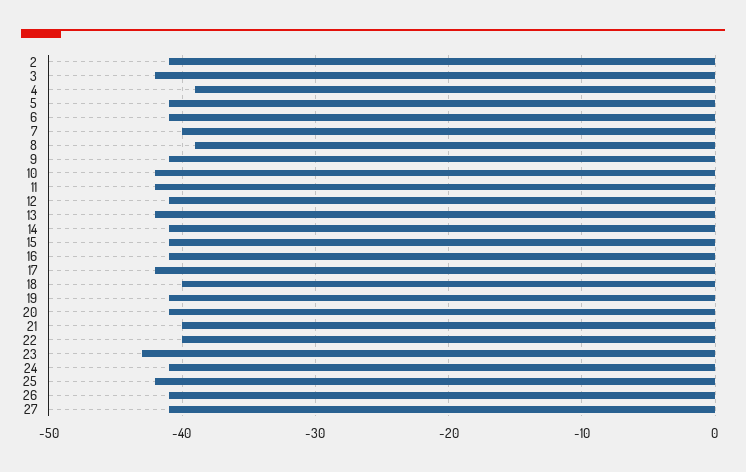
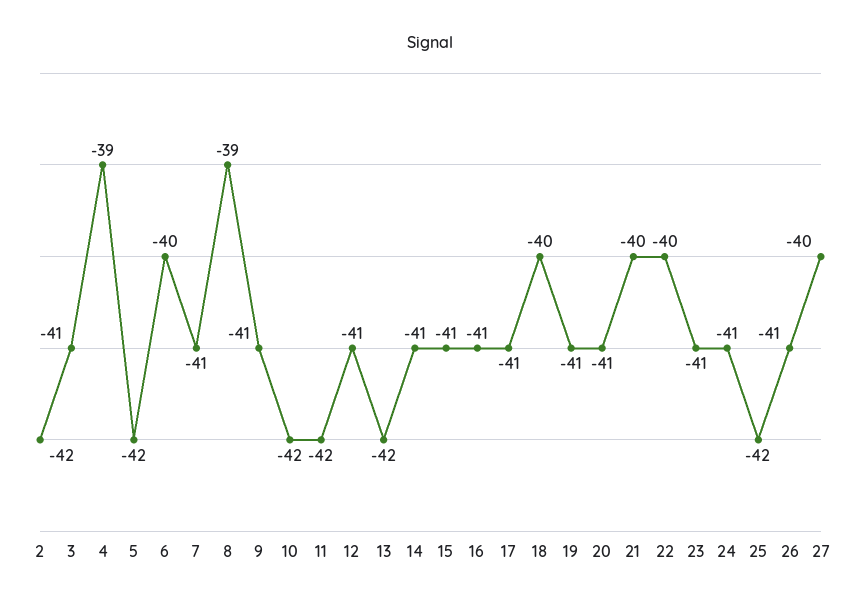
  {
-   "2": -41,
+   "2": -42,
-   "3": -42,
+   "3": -41,
    "4": -39,
-   "5": -41,
+   "5": -42,
-   "6": -41,
+   "6": -40,
-   "7": -40,
+   "7": -41,
    "8": -39,
    "9": -41,
    "10": -42,
    "11": -42,
    "12": -41,
    "13": -42,
    "14": -41,
    "15": -41,
    "16": -41,
-   "17": -42,
+   "17": -41,
    "18": -40,
    "19": -41,
    "20": -41,
    "21": -40,
    "22": -40,
-   "23": -43,
+   "23": -41,
    "24": -41,
    "25": -42,
    "26": -41,
-   "27": -41
+   "27": -40
  }

